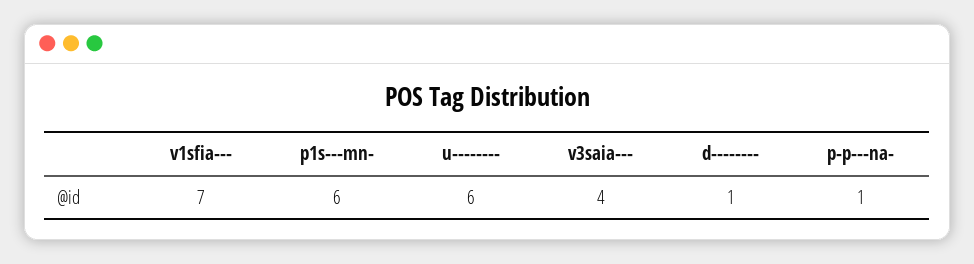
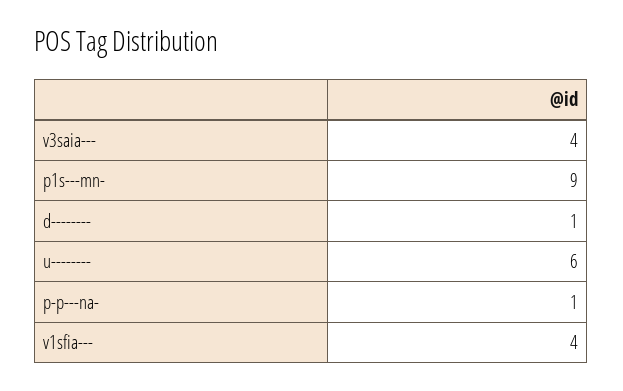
  {
-   "v1sfia---": 7,
+   "v1sfia---": 4,
-   "p1s---mn-": 6,
+   "p1s---mn-": 9,
    "u--------": 6,
    "v3saia---": 4,
    "d--------": 1,
    "p-p---na-": 1
  }

